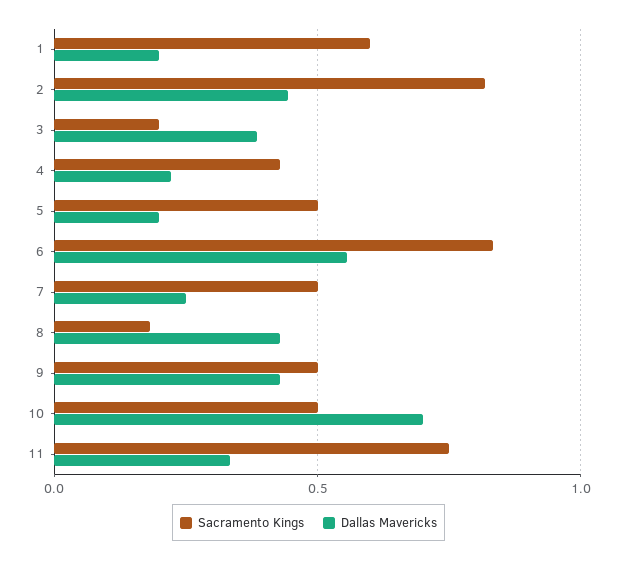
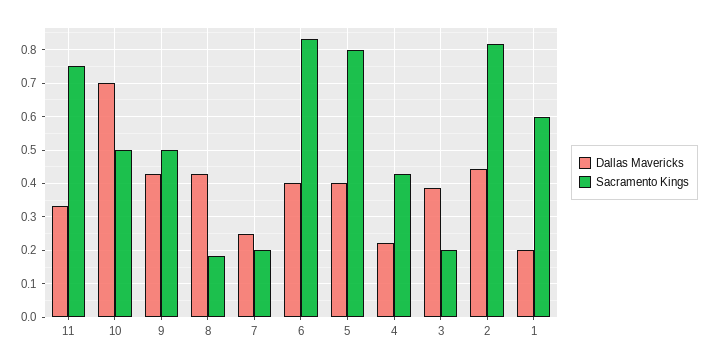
  {
    "Sacramento Kings": {
      "1": 0.6,
      "2": 0.82,
      "3": 0.2,
      "4": 0.42,
-     "5": 0.5,
+     "5": 0.8,
      "6": 0.84,
-     "7": 0.5,
+     "7": 0.2,
      "8": 0.18,
      "9": 0.5,
      "10": 0.5,
      "11": 0.76
    },
    "Dallas Mavericks": {
      "1": 0.2,
      "2": 0.44,
      "3": 0.38,
      "4": 0.22,
-     "5": 0.2,
+     "5": 0.4,
-     "6": 0.55,
+     "6": 0.4,
      "7": 0.26,
      "8": 0.42,
      "9": 0.42,
      "10": 0.7,
      "11": 0.34
    }
  }

